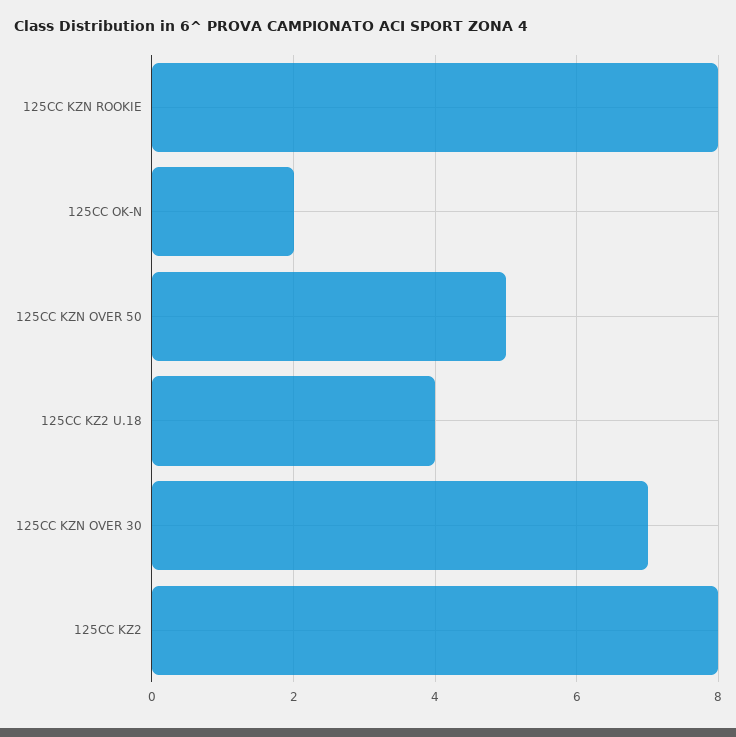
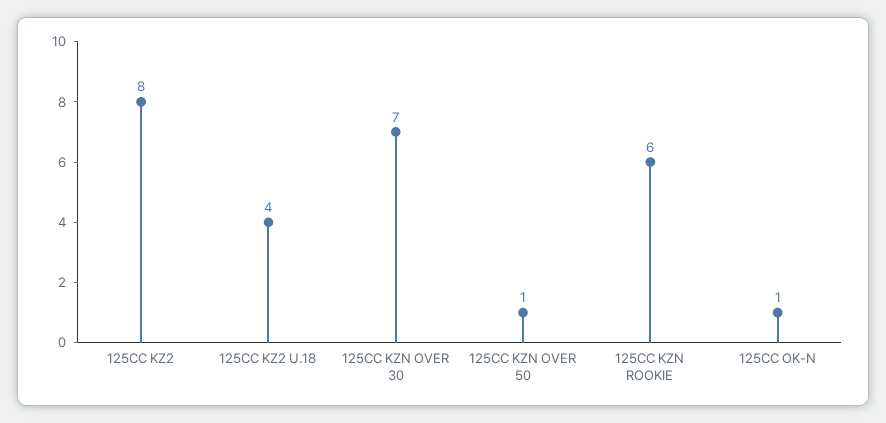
  {
-   "125CC KZN ROOKIE": 8,
+   "125CC KZN ROOKIE": 6,
-   "125CC OK-N": 2,
+   "125CC OK-N": 1,
-   "125CC KZN OVER 50": 5,
+   "125CC KZN OVER 50": 1,
    "125CC KZ2 U.18": 4,
    "125CC KZN OVER 30": 7,
    "125CC KZ2": 8
  }

